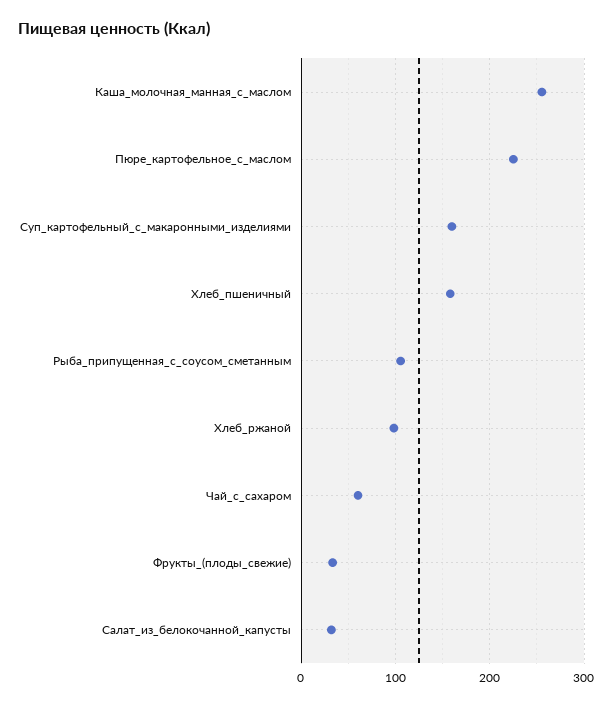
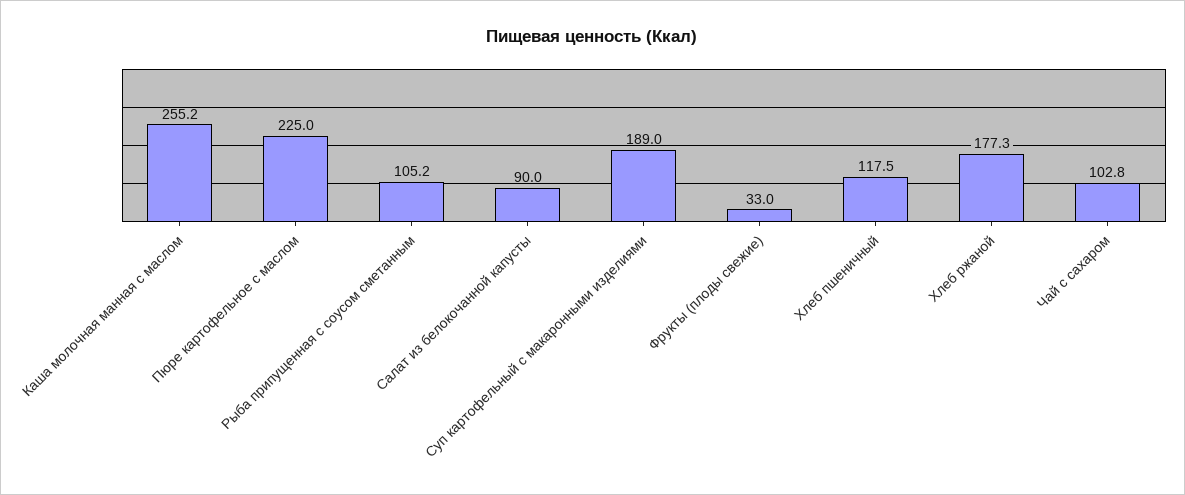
  {
    "Каша_молочная_манная_с_маслом": 255.2,
    "Пюре_картофельное_с_маслом": 225,
-   "Суп_картофельный_с_макаронными_изделиями": 160,
+   "Суп_картофельный_с_макаронными_изделиями": 189,
-   "Хлеб_пшеничный": 160,
+   "Хлеб_пшеничный": 117.5,
    "Рыба_припущенная_с_соусом_сметанным": 105.2,
-   "Хлеб_ржаной": 100,
+   "Хлеб_ржаной": 177.3,
-   "Чай_с_сахаром": 60,
+   "Чай_с_сахаром": 102.8,
    "Фрукты_(плоды_свежие)": 33,
-   "Салат_из_белокочанной_капусты": 30
+   "Салат_из_белокочанной_капусты": 90
  }

